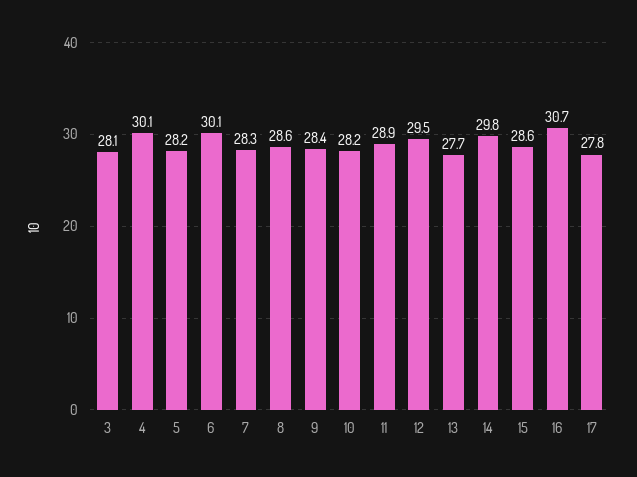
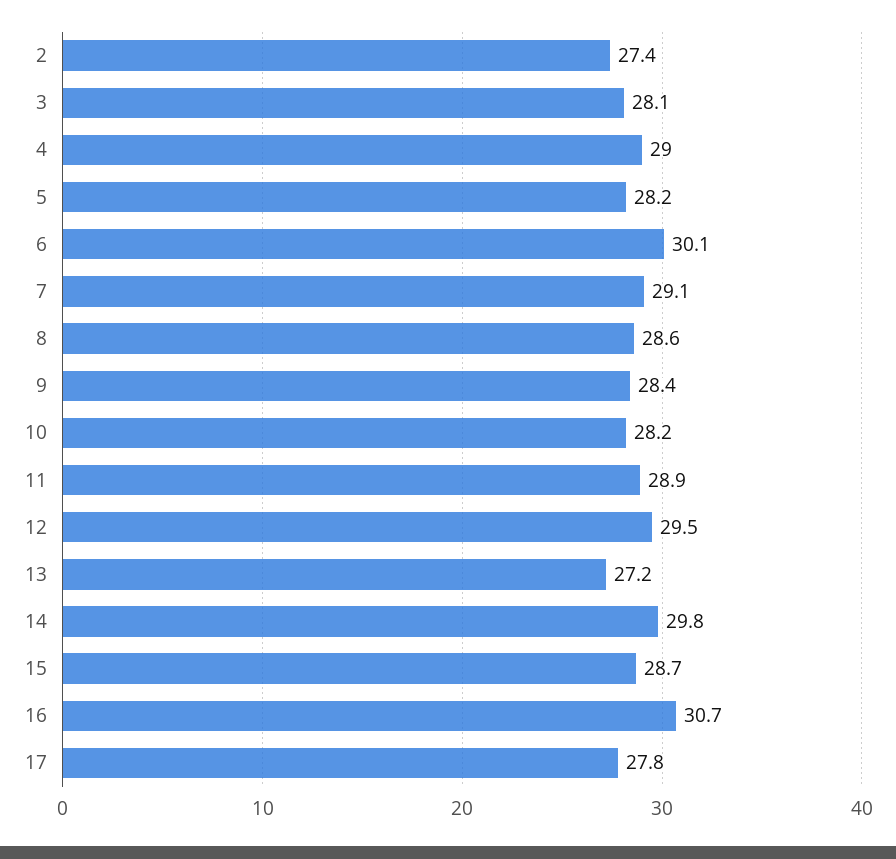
  {
    "3": 28.1,
-   "4": 30.1,
+   "4": 29,
    "5": 28.2,
    "6": 30.1,
-   "7": 28.3,
+   "7": 29.1,
    "8": 28.6,
    "9": 28.4,
    "10": 28.2,
    "11": 28.9,
    "12": 29.5,
-   "13": 27.7,
+   "13": 27.2,
    "14": 29.8,
-   "15": 28.6,
+   "15": 28.7,
    "16": 30.7,
-   "17": 27.8
+   "17": 27.8,
+   "2": 27.4
  }

